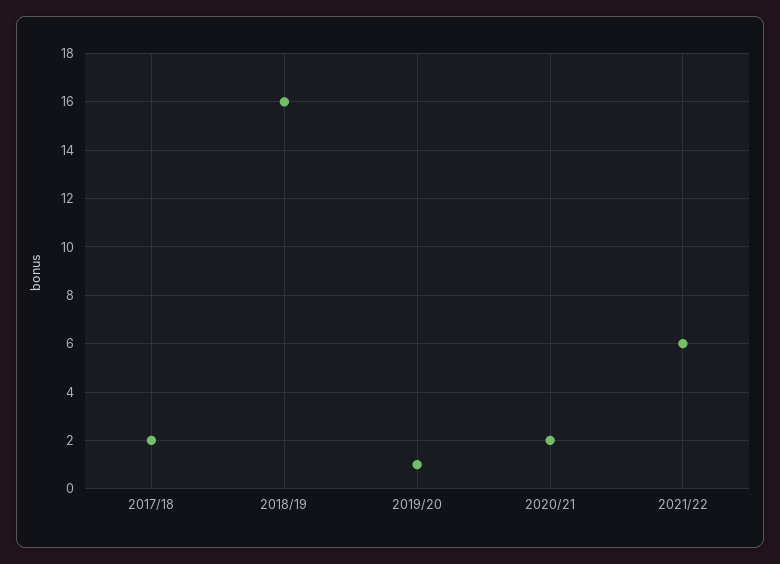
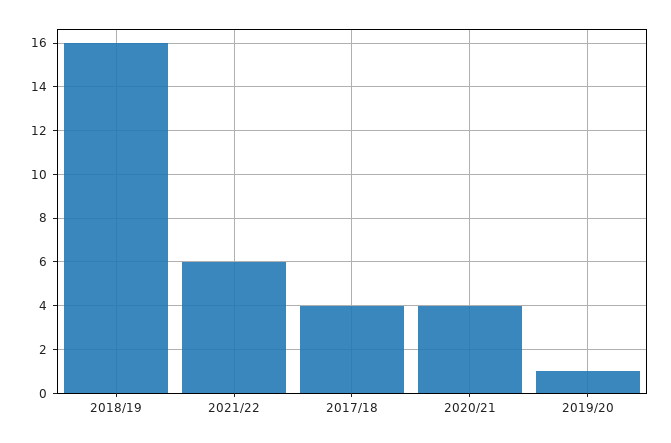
  {
-   "2017/18": 2,
+   "2017/18": 4,
    "2018/19": 16,
    "2019/20": 1,
-   "2020/21": 2,
+   "2020/21": 4,
    "2021/22": 6
  }

